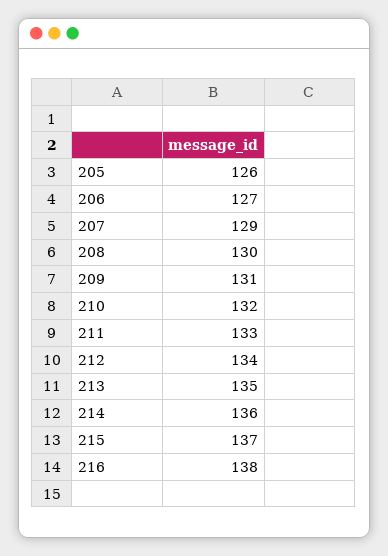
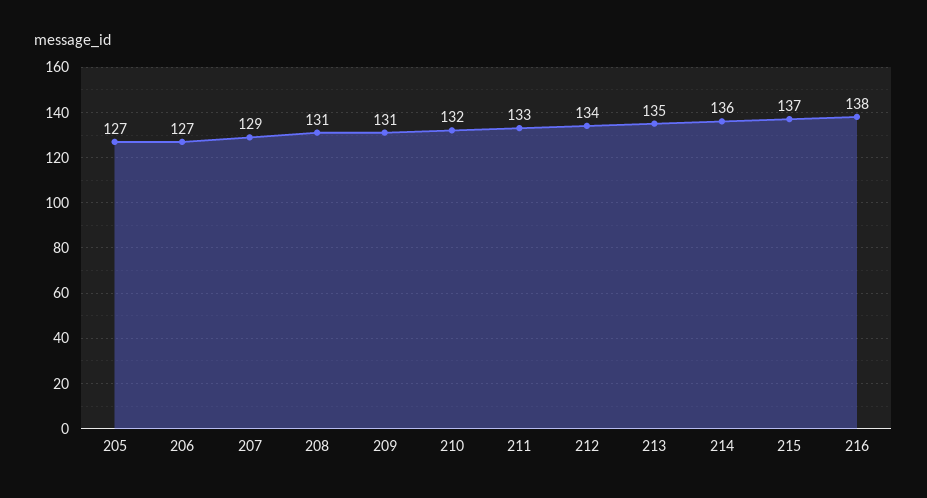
  {
-   "205": 126,
+   "205": 127,
    "206": 127,
    "207": 129,
-   "208": 130,
+   "208": 131,
    "209": 131,
    "210": 132,
    "211": 133,
    "212": 134,
    "213": 135,
    "214": 136,
    "215": 137,
    "216": 138
  }

